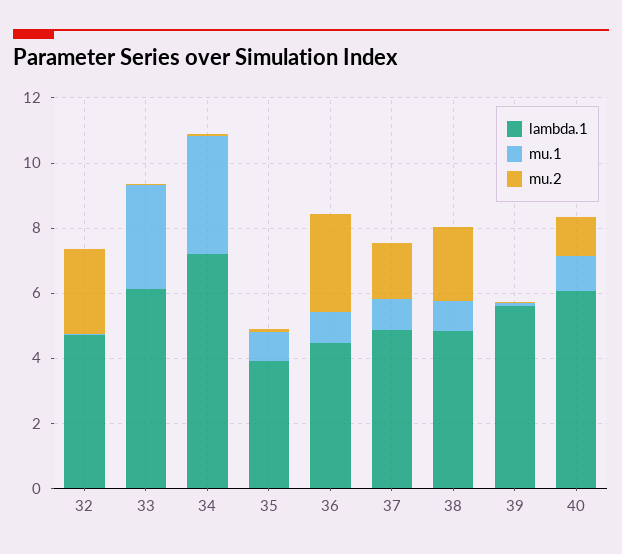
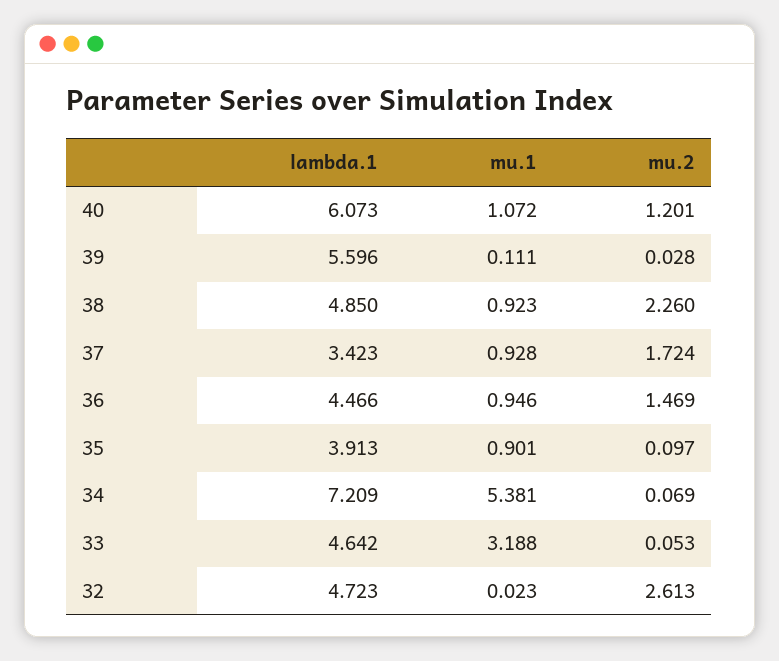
  {
    "lambda.1": {
      "32": 4.723,
-     "33": 6,
+     "33": 4.642,
      "34": 7.209,
      "35": 3.913,
      "36": 4.466,
-     "37": 5,
+     "37": 3.423,
      "38": 4.85,
      "39": 5.596,
      "40": 6.073
    },
    "mu.1": {
      "32": 0.023,
      "33": 3.188,
-     "34": 3.5,
+     "34": 5.381,
      "35": 0.901,
      "36": 0.946,
      "37": 0.928,
      "38": 0.923,
      "39": 0.111,
      "40": 1.072
    },
    "mu.2": {
      "32": 2.613,
      "33": 0.053,
      "34": 0.069,
      "35": 0.097,
-     "36": 3,
+     "36": 1.469,
      "37": 1.724,
      "38": 2.26,
      "39": 0.028,
      "40": 1.201
    }
  }

